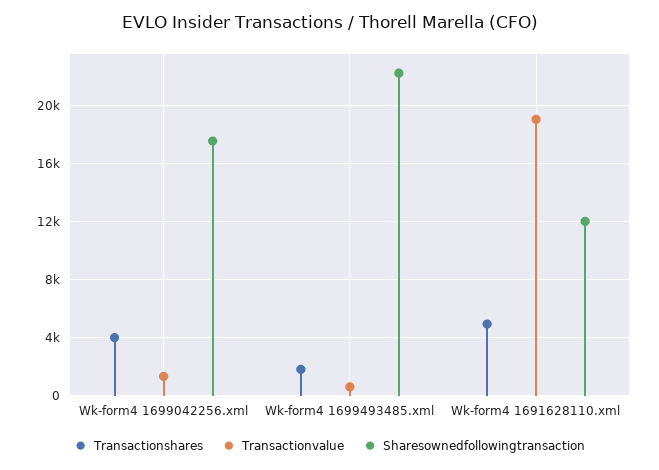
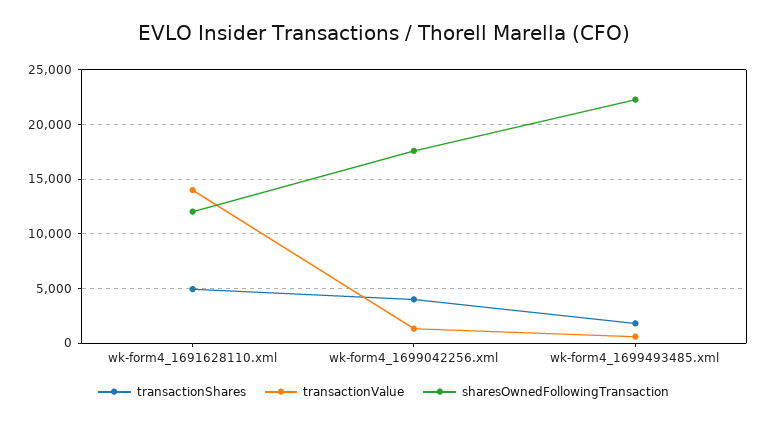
  {
    "Transactionshares": {
      "Wk-form4 1699042256.xml": 4000,
      "Wk-form4 1699493485.xml": 2000,
      "Wk-form4 1691628110.xml": 5000
    },
    "Transactionvalue": {
      "Wk-form4 1699042256.xml": 1500,
      "Wk-form4 1699493485.xml": 500,
-     "Wk-form4 1691628110.xml": 19000
+     "Wk-form4 1691628110.xml": 14000
    },
    "Sharesownedfollowingtransaction": {
      "Wk-form4 1699042256.xml": 17500,
      "Wk-form4 1699493485.xml": 22500,
      "Wk-form4 1691628110.xml": 12000
    }
  }

